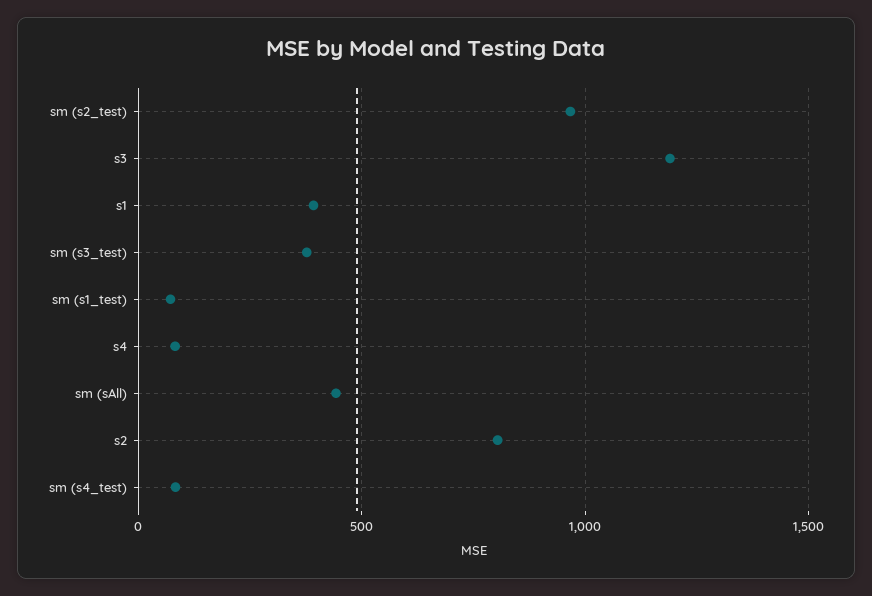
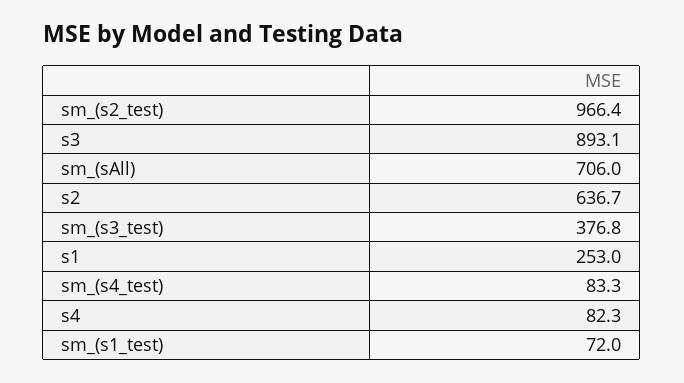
  {
    "sm (s2_test)": 966.4,
-   "s3": 1200,
+   "s3": 893.1,
-   "s1": 400,
+   "s1": 253,
    "sm (s3_test)": 376.8,
    "sm (s1_test)": 72,
    "s4": 82.3,
-   "sm (sAll)": 450,
+   "sm (sAll)": 706,
-   "s2": 800,
+   "s2": 636.7,
    "sm (s4_test)": 83.3
  }

